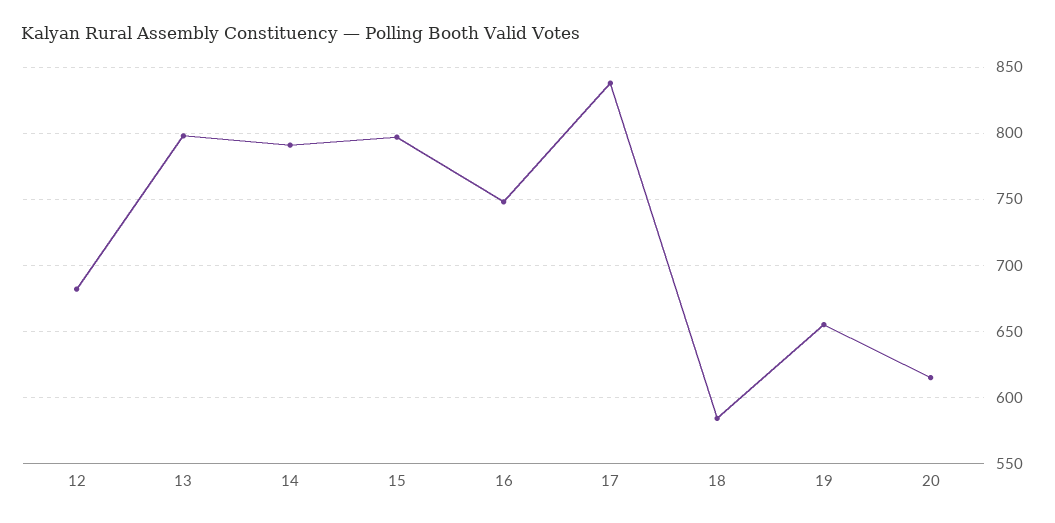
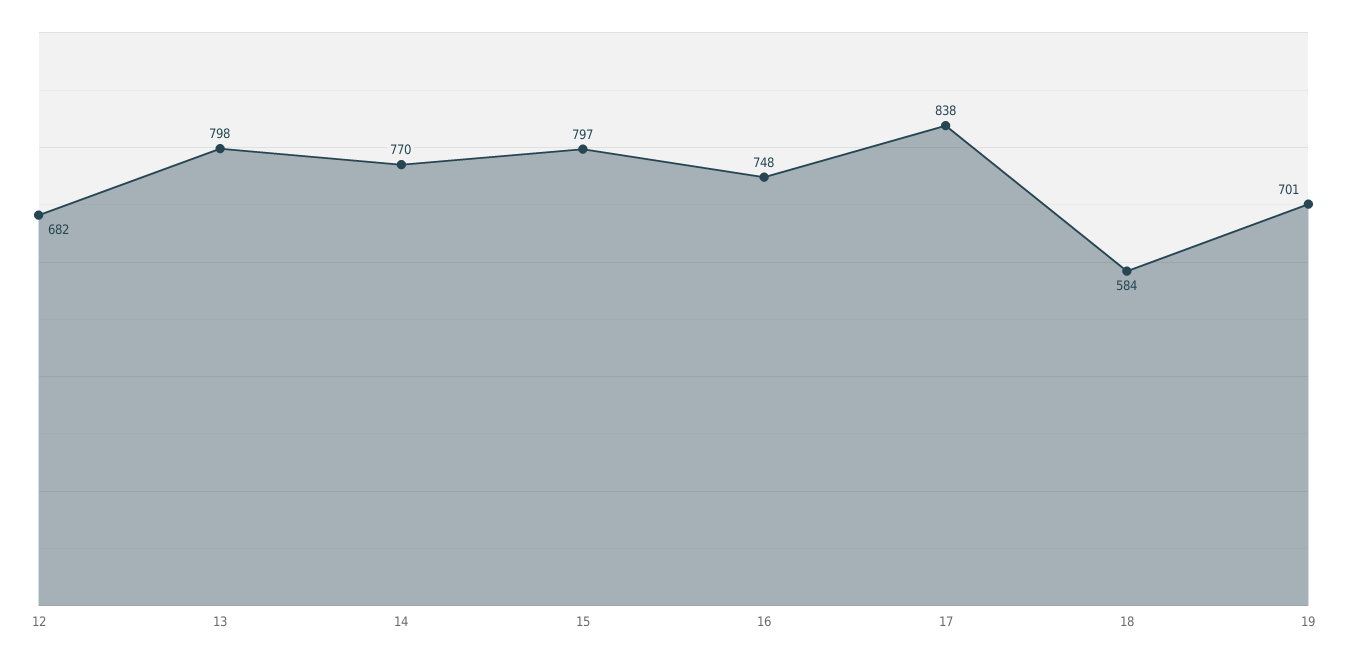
  {
    "12": 682,
    "13": 798,
-   "14": 790,
+   "14": 770,
    "15": 797,
    "16": 748,
    "17": 838,
    "18": 584,
-   "19": 655,
+   "19": 701
-   "20": 615
  }

